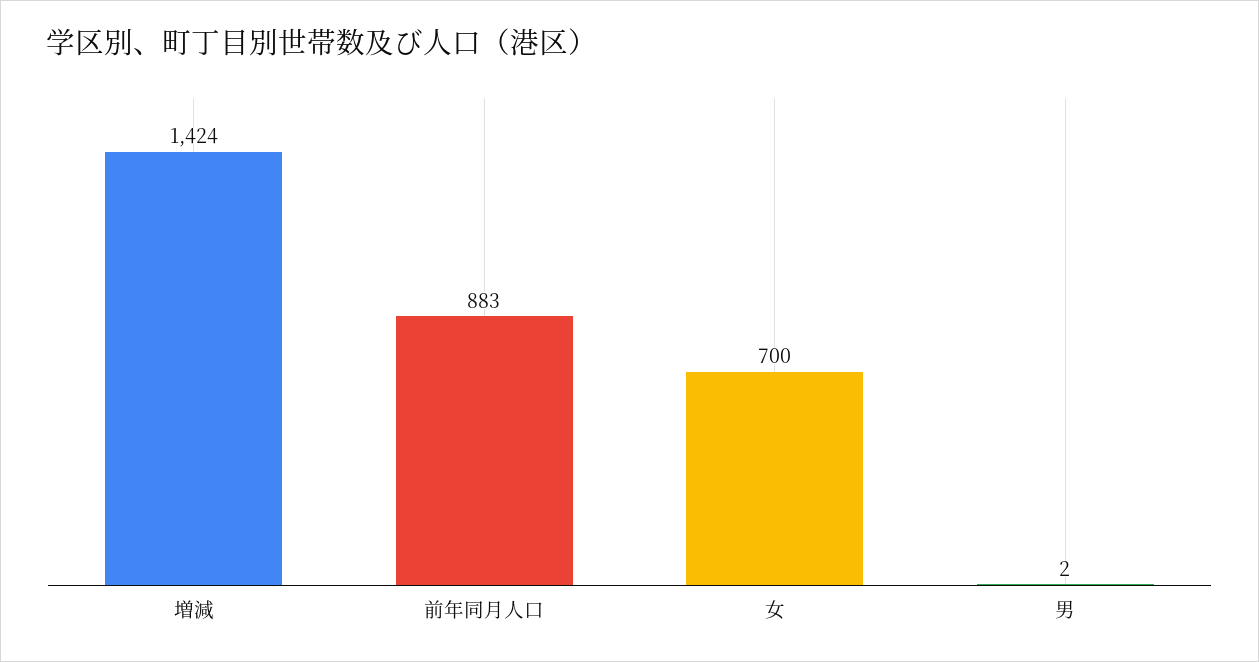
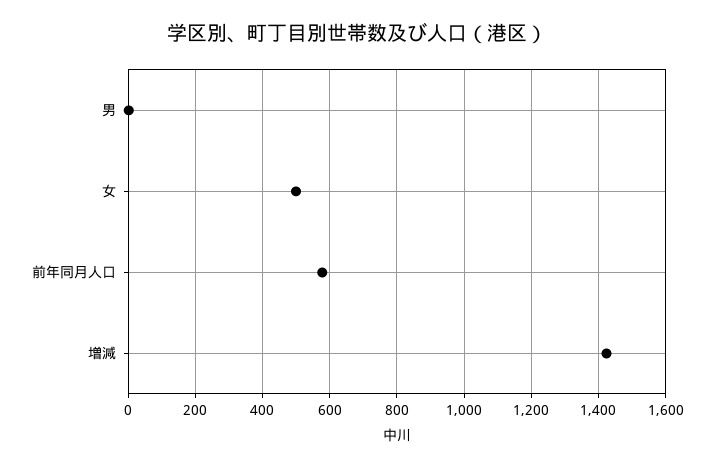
  {
    "増減": 1424,
-   "前年同月人口": 883,
+   "前年同月人口": 580,
-   "女": 700,
+   "女": 500,
    "男": 2
  }

